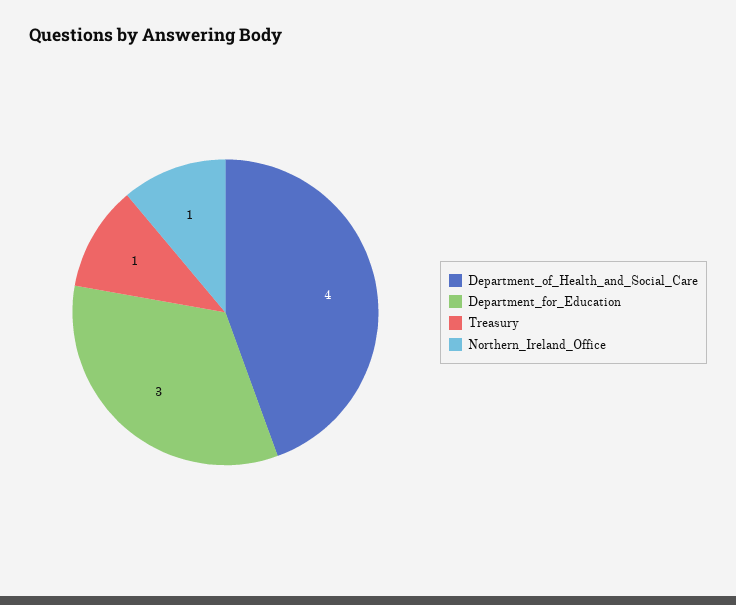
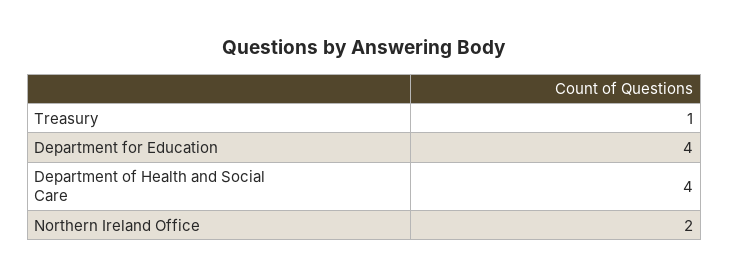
  {
    "Department_of_Health_and_Social_Care": 4,
-   "Department_for_Education": 3,
+   "Department_for_Education": 4,
    "Treasury": 1,
-   "Northern_Ireland_Office": 1
+   "Northern_Ireland_Office": 2
  }

